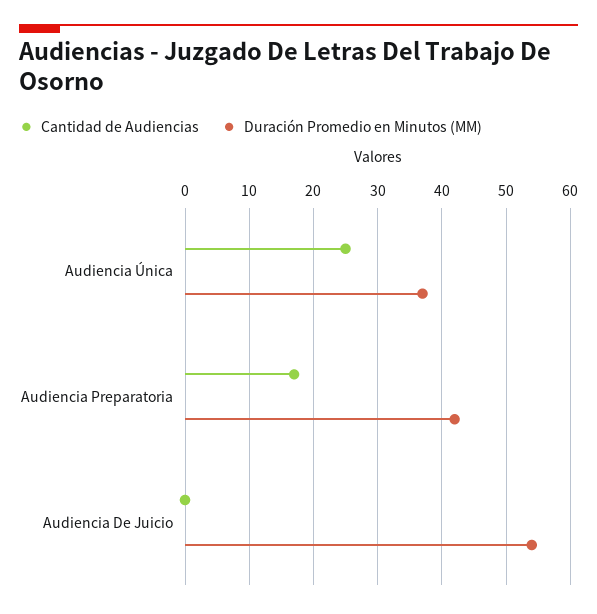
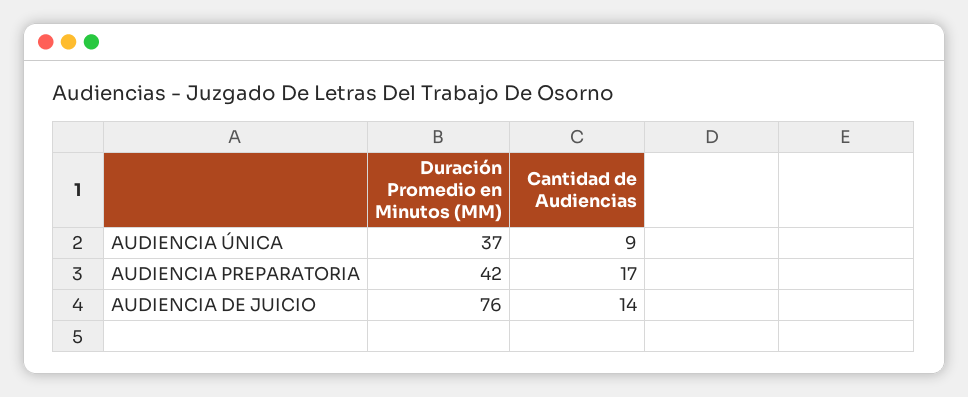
  {
    "Cantidad de Audiencias": {
-     "Audiencia Única": 25,
+     "Audiencia Única": 9,
      "Audiencia Preparatoria": 17,
-     "Audiencia De Juicio": 0
+     "Audiencia De Juicio": 14
    },
    "Duración Promedio en Minutos (MM)": {
      "Audiencia Única": 37,
      "Audiencia Preparatoria": 42,
-     "Audiencia De Juicio": 54
+     "Audiencia De Juicio": 76
    }
  }

